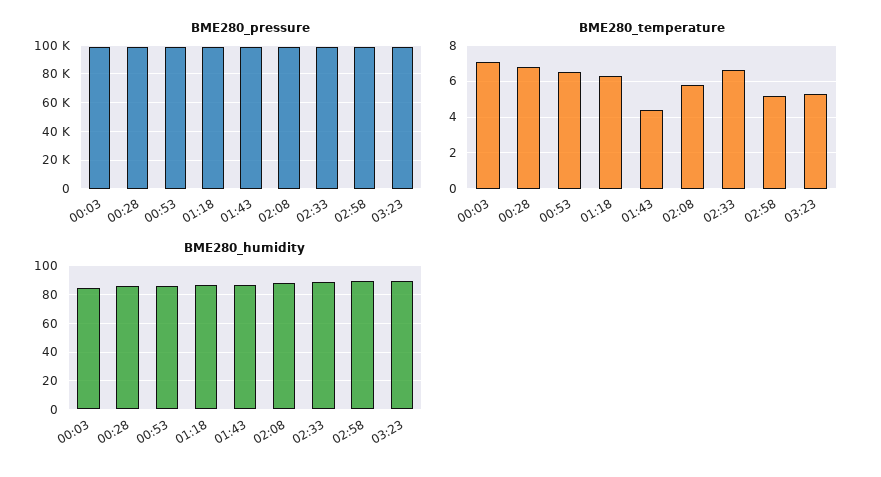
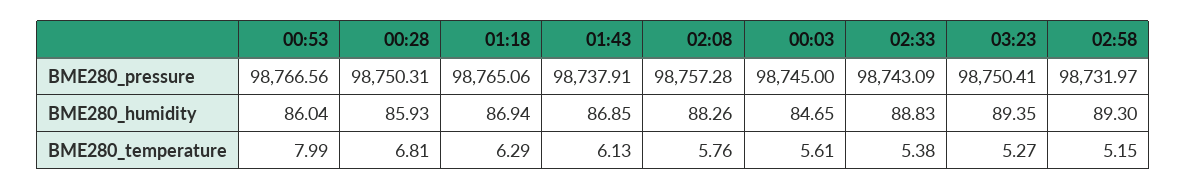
  {
    "BME280_pressure": {
      "00:03": 98745,
      "00:28": 98750.31,
      "00:53": 98766.56,
      "01:18": 98765.06,
      "01:43": 98737.91,
      "02:08": 98757.28,
      "02:33": 98743.09,
      "02:58": 98731.97,
      "03:23": 98750.41
    },
    "BME280_temperature": {
-     "00:03": 7,
+     "00:03": 5.61,
      "00:28": 6.81,
-     "00:53": 6.5,
+     "00:53": 7.99,
      "01:18": 6.29,
-     "01:43": 4.5,
+     "01:43": 6.13,
      "02:08": 5.76,
-     "02:33": 6.5,
+     "02:33": 5.38,
      "02:58": 5.15,
      "03:23": 5.27
    },
    "BME280_humidity": {
      "00:03": 84.65,
      "00:28": 85.93,
      "00:53": 86.04,
      "01:18": 86.94,
      "01:43": 86.85,
      "02:08": 88.26,
      "02:33": 88.83,
      "02:58": 89.3,
      "03:23": 89.35
    }
  }

